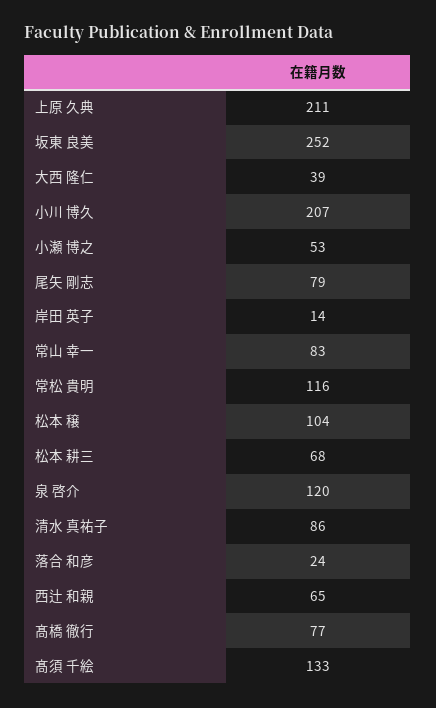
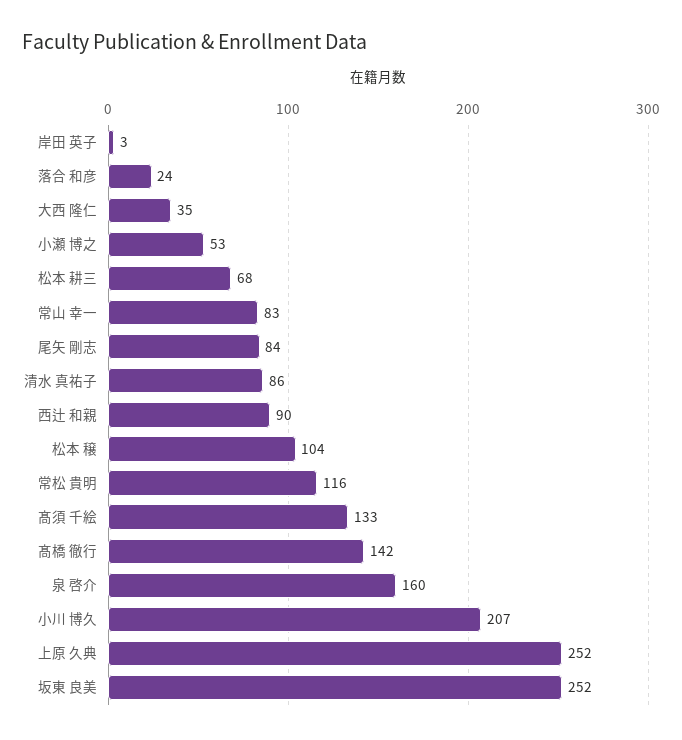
  {
-   "上原 久典": 211,
+   "上原 久典": 252,
    "坂東 良美": 252,
-   "大西 隆仁": 39,
+   "大西 隆仁": 35,
    "小川 博久": 207,
    "小瀬 博之": 53,
-   "尾矢 剛志": 79,
+   "尾矢 剛志": 84,
-   "岸田 英子": 14,
+   "岸田 英子": 3,
    "常山 幸一": 83,
    "常松 貴明": 116,
    "松本 穣": 104,
    "松本 耕三": 68,
-   "泉 啓介": 120,
+   "泉 啓介": 160,
    "清水 真祐子": 86,
    "落合 和彦": 24,
-   "西辻 和親": 65,
+   "西辻 和親": 90,
-   "髙橋 徹行": 77,
+   "髙橋 徹行": 142,
    "髙須 千絵": 133
  }

